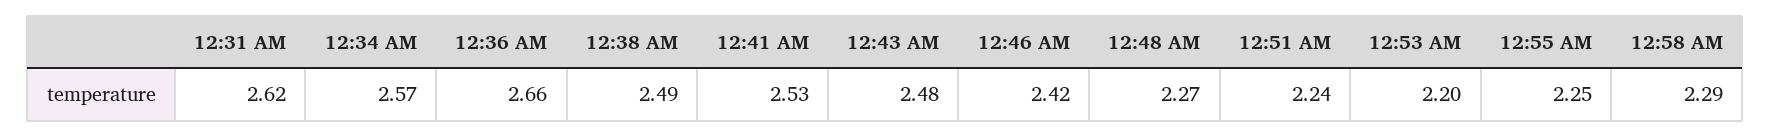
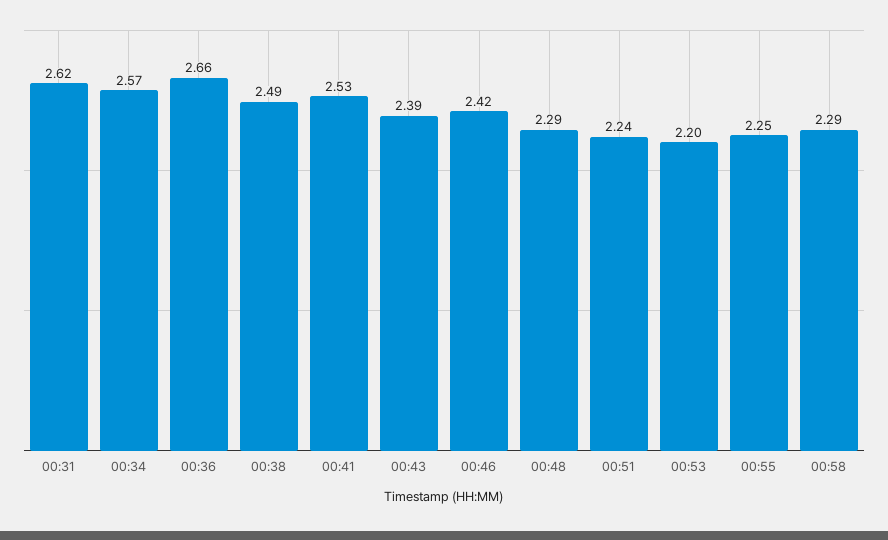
  {
    "12:31 AM": 2.62,
    "12:34 AM": 2.57,
    "12:36 AM": 2.66,
    "12:38 AM": 2.49,
    "12:41 AM": 2.53,
-   "12:43 AM": 2.48,
+   "12:43 AM": 2.39,
    "12:46 AM": 2.42,
-   "12:48 AM": 2.27,
+   "12:48 AM": 2.29,
    "12:51 AM": 2.24,
    "12:53 AM": 2.2,
    "12:55 AM": 2.25,
    "12:58 AM": 2.29
  }

